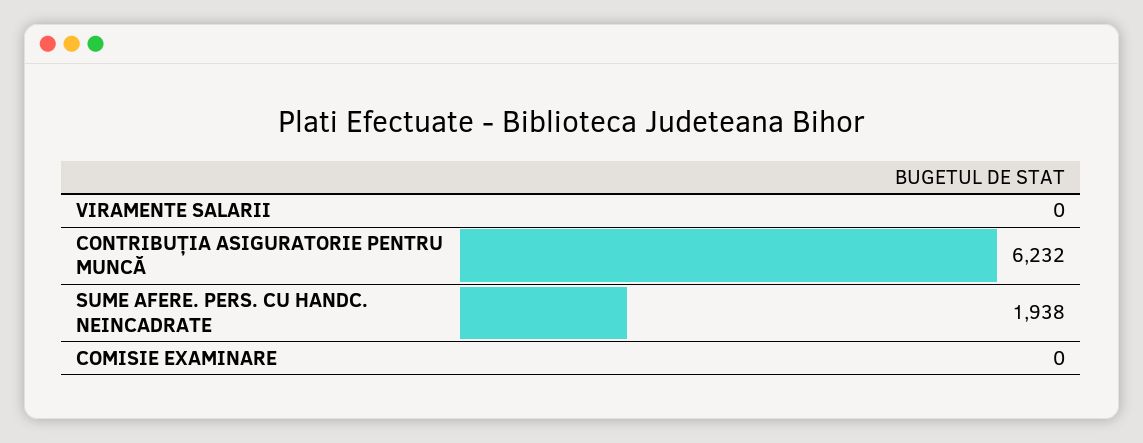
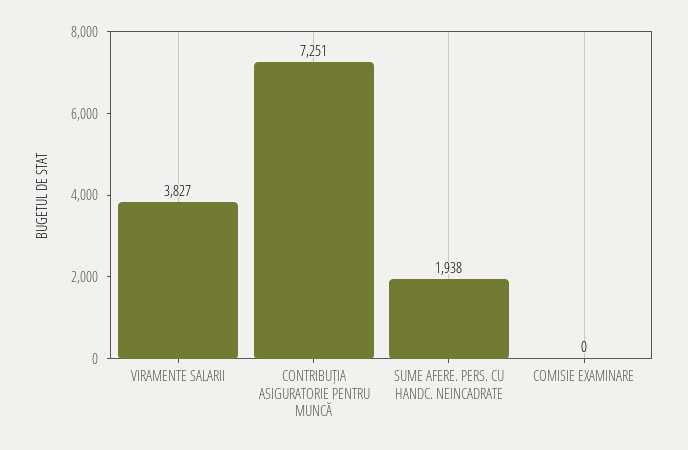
  {
-   "VIRAMENTE SALARII": 0,
+   "VIRAMENTE SALARII": 3827,
-   "CONTRIBUȚIA ASIGURATORIE PENTRU MUNCĂ": 6232,
+   "CONTRIBUȚIA ASIGURATORIE PENTRU MUNCĂ": 7251,
    "SUME AFERE. PERS. CU HANDC. NEINCADRATE": 1938,
    "COMISIE EXAMINARE": 0
  }

